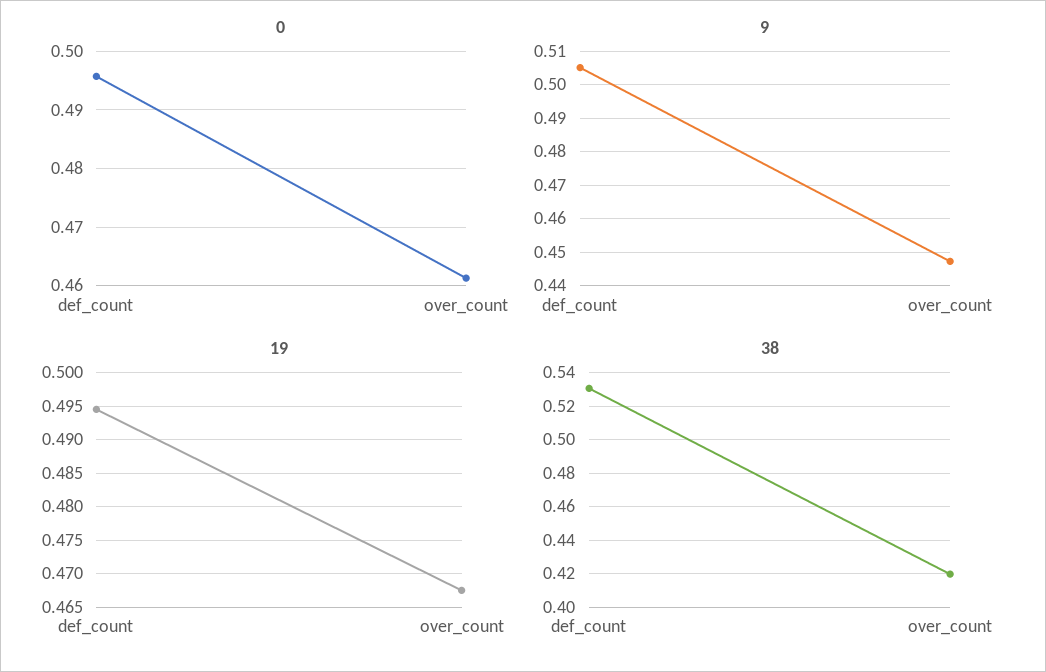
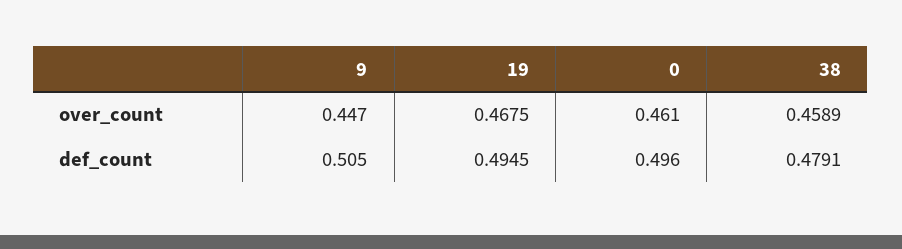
  {
    "0": {
      "def_count": 0.496,
      "over_count": 0.461
    },
    "9": {
      "def_count": 0.505,
      "over_count": 0.447
    },
    "19": {
      "def_count": 0.4945,
      "over_count": 0.4675
    },
    "38": {
-     "def_count": 0.53,
+     "def_count": 0.4791,
-     "over_count": 0.42
+     "over_count": 0.4589
    }
  }

